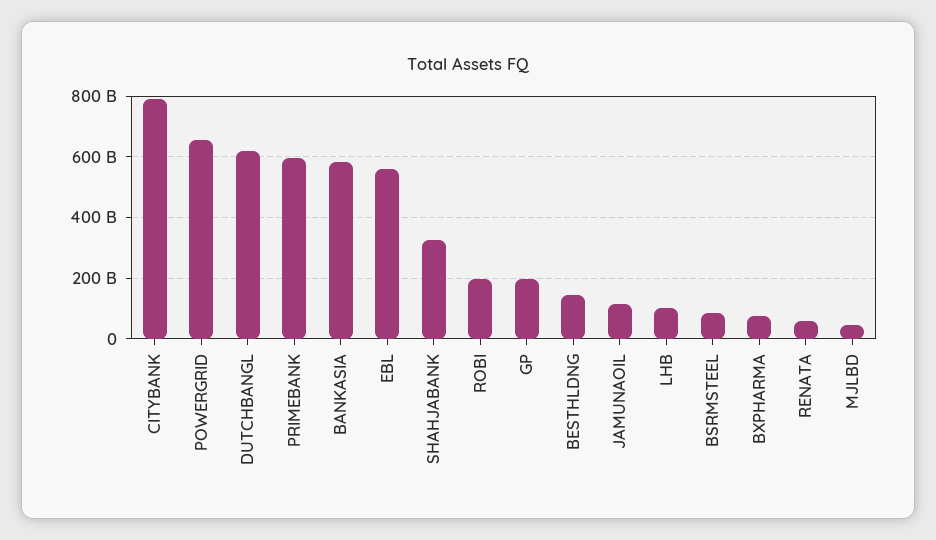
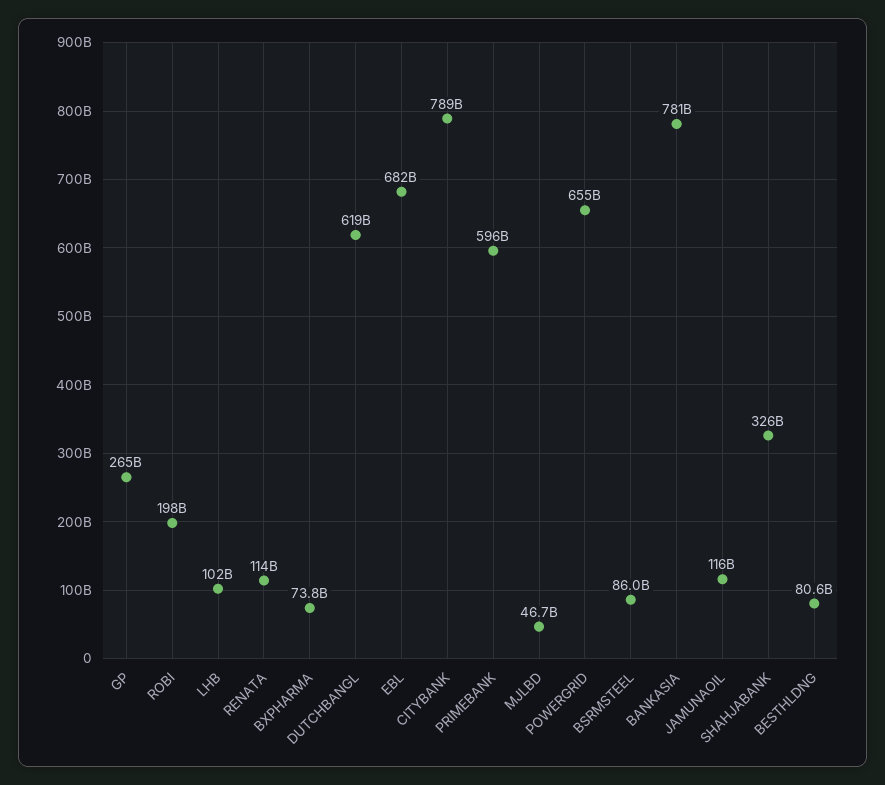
  {
    "CITYBANK": 789000000000,
    "POWERGRID": 655000000000,
    "DUTCHBANGL": 619000000000,
    "PRIMEBANK": 596000000000,
-   "BANKASIA": 580000000000,
+   "BANKASIA": 781000000000,
-   "EBL": 560000000000,
+   "EBL": 682000000000,
    "SHAHJABANK": 326000000000,
    "ROBI": 198000000000,
-   "GP": 200000000000,
+   "GP": 265000000000,
-   "BESTHLDNG": 140000000000,
+   "BESTHLDNG": 80600000000,
    "JAMUNAOIL": 116000000000,
    "LHB": 102000000000,
    "BSRMSTEEL": 86000000000,
    "BXPHARMA": 73800000000,
-   "RENATA": 60000000000,
+   "RENATA": 114000000000,
    "MJLBD": 46700000000
  }

